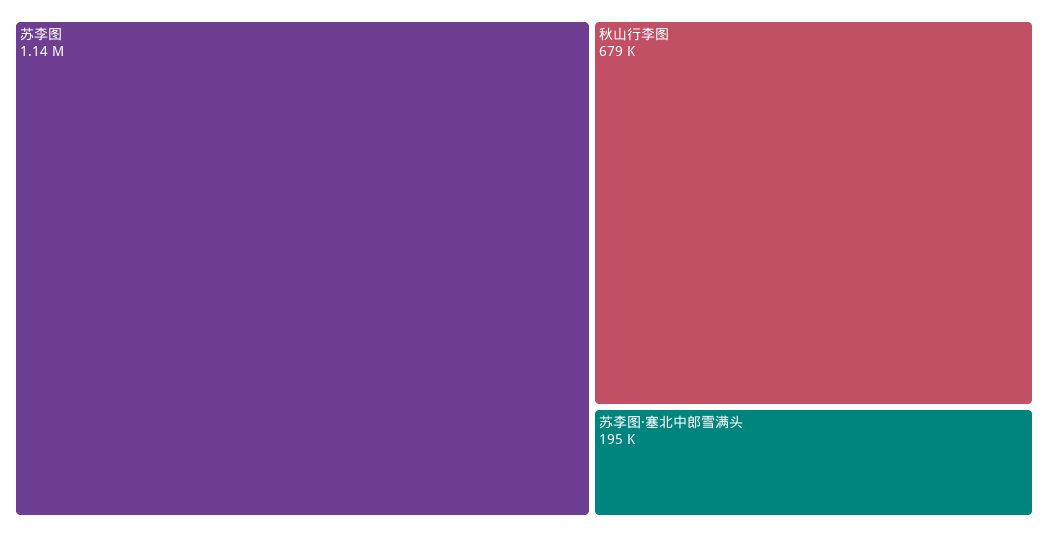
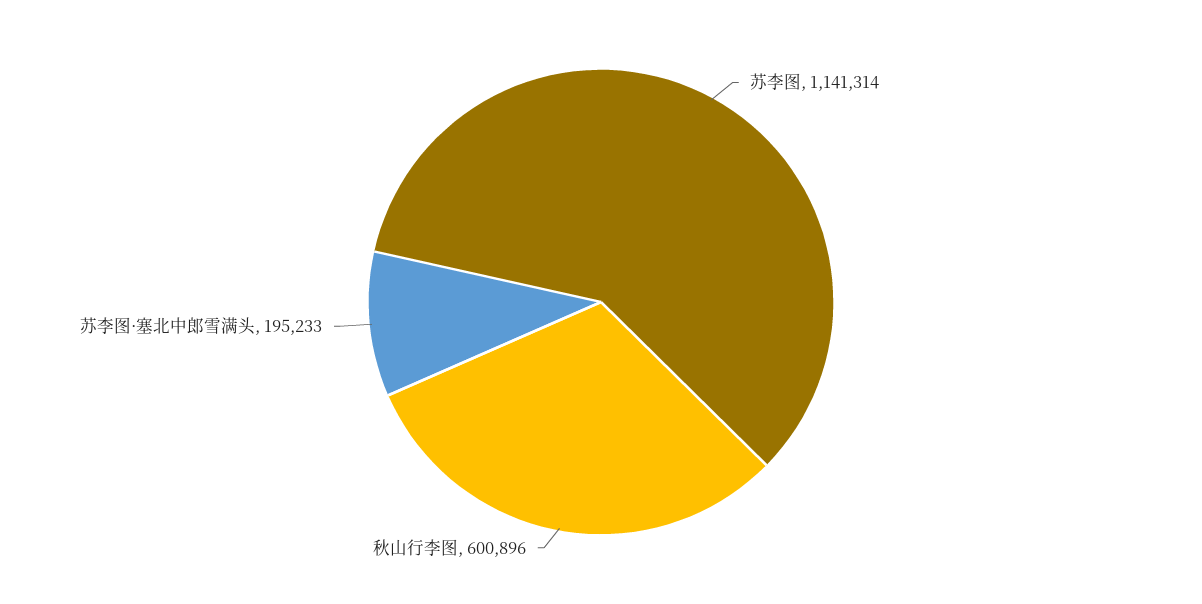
  {
    "苏李图": 1141314,
-   "秋山行李图": 679000,
+   "秋山行李图": 600896,
    "苏李图·塞北中郎雪满头": 195233
  }

